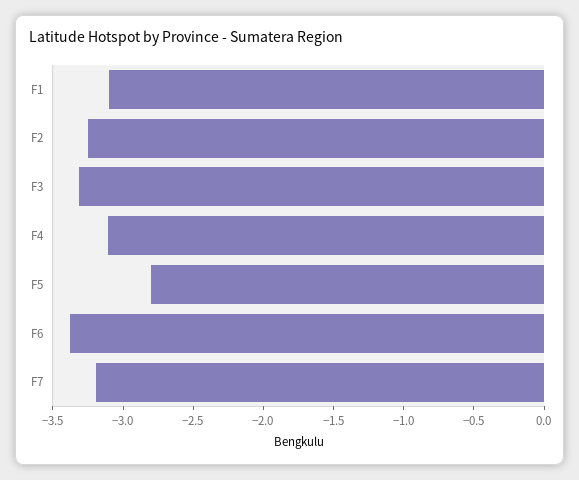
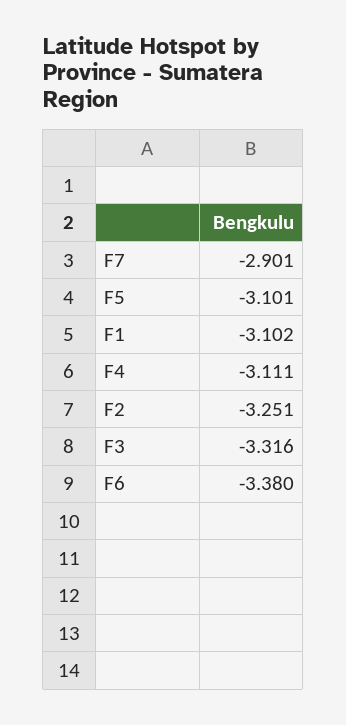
  {
    "F1": -3.102,
    "F2": -3.251,
    "F3": -3.316,
    "F4": -3.111,
-   "F5": -2.8,
+   "F5": -3.101,
    "F6": -3.38,
-   "F7": -3.2
+   "F7": -2.901
  }

